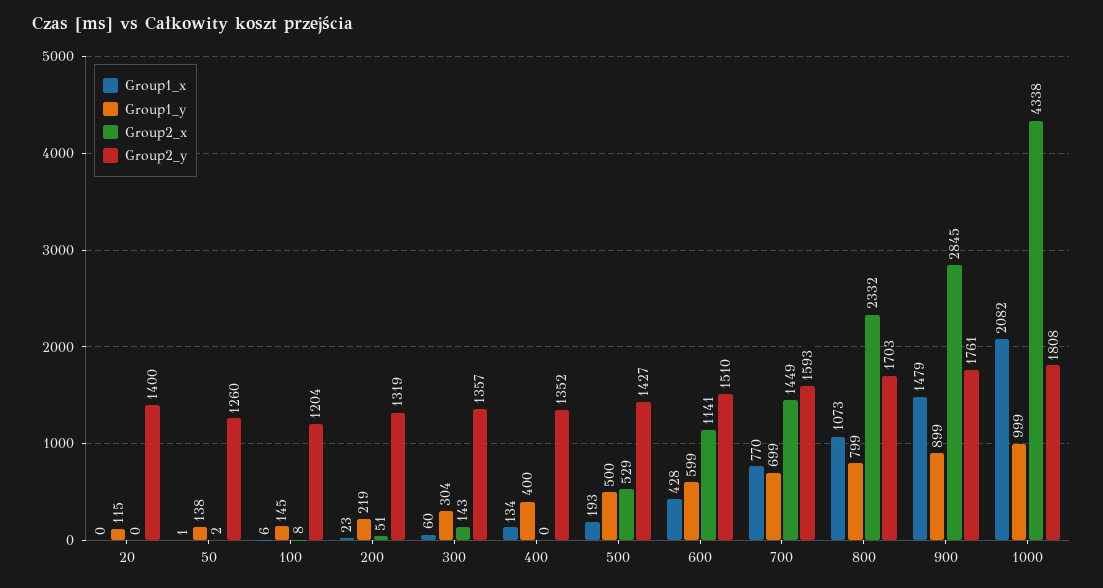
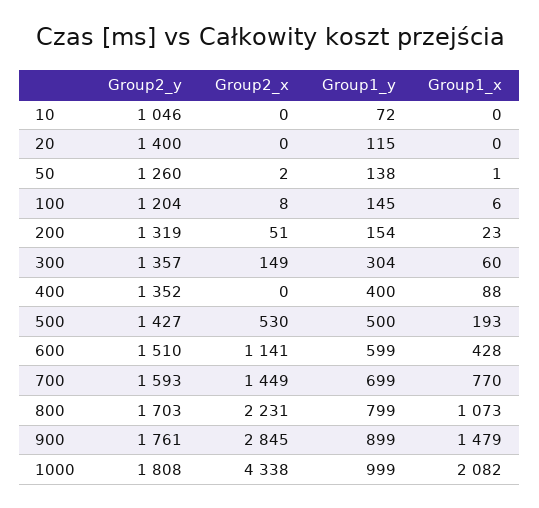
  {
    "Group1_x": {
      "20": 0,
      "50": 1,
      "100": 6,
      "200": 23,
      "300": 60,
-     "400": 134,
+     "400": 88,
      "500": 193,
      "600": 428,
      "700": 770,
      "800": 1073,
      "900": 1479,
-     "1000": 2082
+     "1000": 2082,
+     "10": 0
    },
    "Group1_y": {
      "20": 115,
      "50": 138,
      "100": 145,
-     "200": 219,
+     "200": 154,
      "300": 304,
      "400": 400,
      "500": 500,
      "600": 599,
      "700": 699,
      "800": 799,
      "900": 899,
-     "1000": 999
+     "1000": 999,
+     "10": 72
    },
    "Group2_x": {
      "20": 0,
      "50": 2,
      "100": 8,
      "200": 51,
-     "300": 143,
+     "300": 149,
      "400": 0,
-     "500": 529,
+     "500": 530,
      "600": 1141,
      "700": 1449,
-     "800": 2332,
+     "800": 2231,
      "900": 2845,
-     "1000": 4338
+     "1000": 4338,
+     "10": 0
    },
    "Group2_y": {
      "20": 1400,
      "50": 1260,
      "100": 1204,
      "200": 1319,
      "300": 1357,
      "400": 1352,
      "500": 1427,
      "600": 1510,
      "700": 1593,
      "800": 1703,
      "900": 1761,
-     "1000": 1808
+     "1000": 1808,
+     "10": 1046
    }
  }

